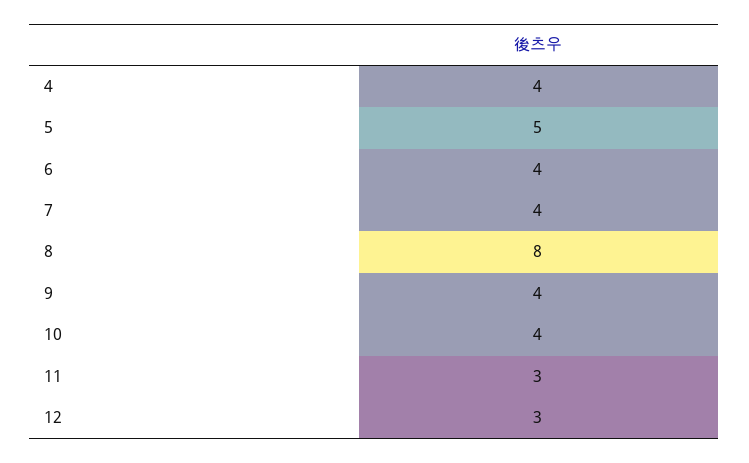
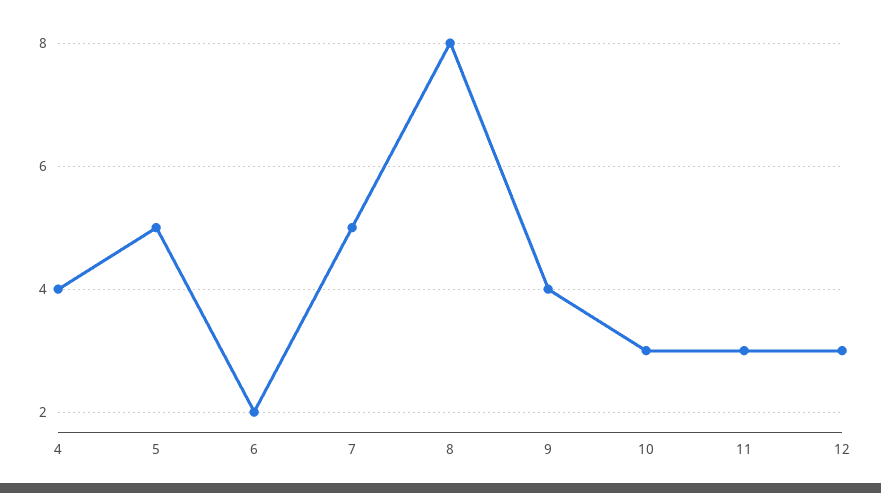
  {
    "4": 4,
    "5": 5,
-   "6": 4,
+   "6": 2,
-   "7": 4,
+   "7": 5,
    "8": 8,
    "9": 4,
-   "10": 4,
+   "10": 3,
    "11": 3,
    "12": 3
  }

